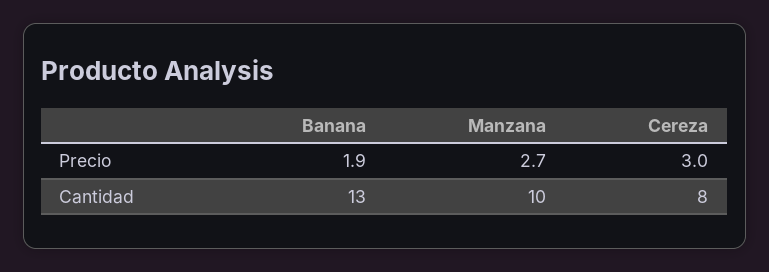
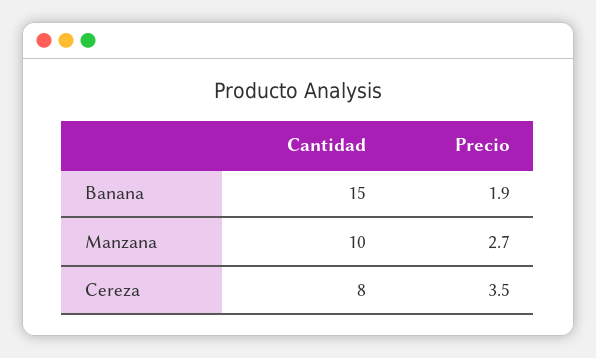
  {
    "Banana": {
      "Precio": 1.9,
-     "Cantidad": 13
+     "Cantidad": 15
    },
    "Manzana": {
      "Precio": 2.7,
      "Cantidad": 10
    },
    "Cereza": {
-     "Precio": 3,
+     "Precio": 3.5,
      "Cantidad": 8
    }
  }

